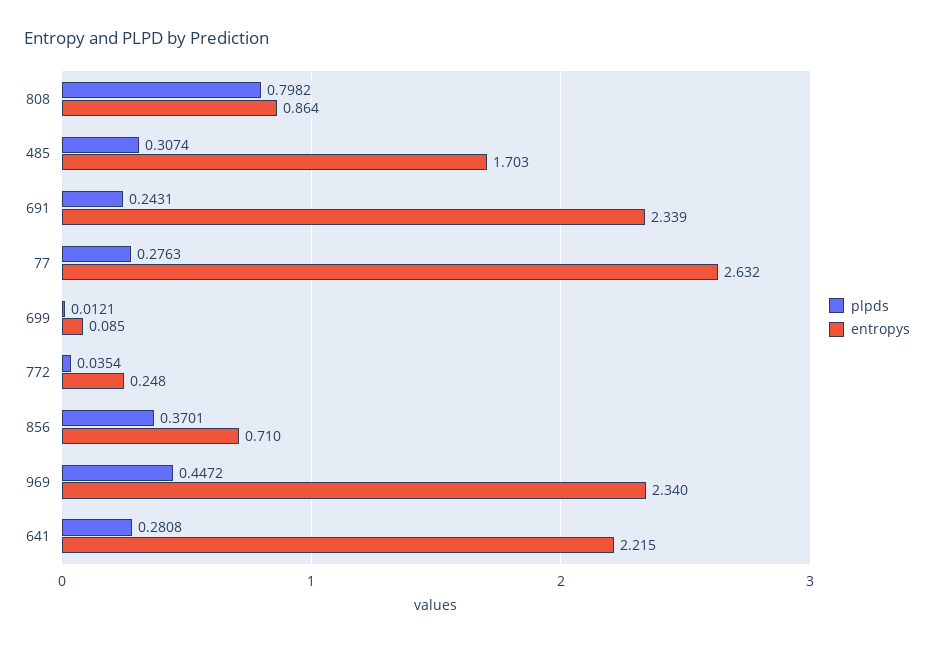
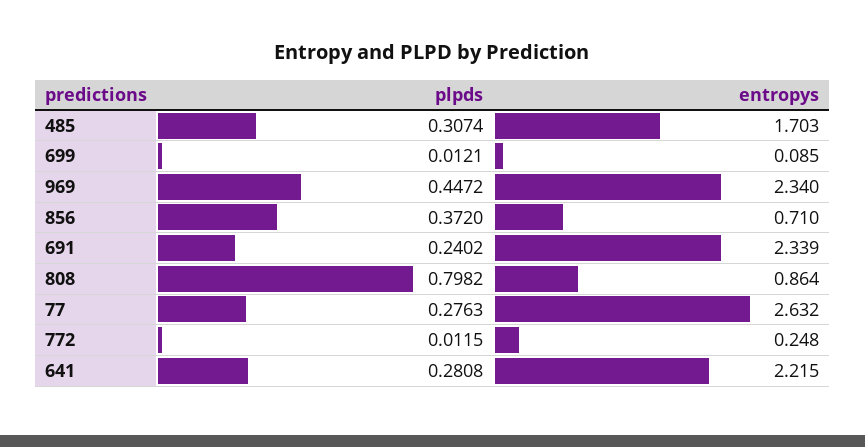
  {
    "plpds": {
      "808": 0.7982,
      "485": 0.3074,
-     "691": 0.2431,
+     "691": 0.2402,
      "77": 0.2763,
      "699": 0.0121,
-     "772": 0.0354,
+     "772": 0.0115,
-     "856": 0.3701,
+     "856": 0.372,
      "969": 0.4472,
      "641": 0.2808
    },
    "entropys": {
      "808": 0.864,
      "485": 1.703,
      "691": 2.339,
      "77": 2.632,
      "699": 0.085,
      "772": 0.248,
      "856": 0.71,
      "969": 2.34,
      "641": 2.215
    }
  }

